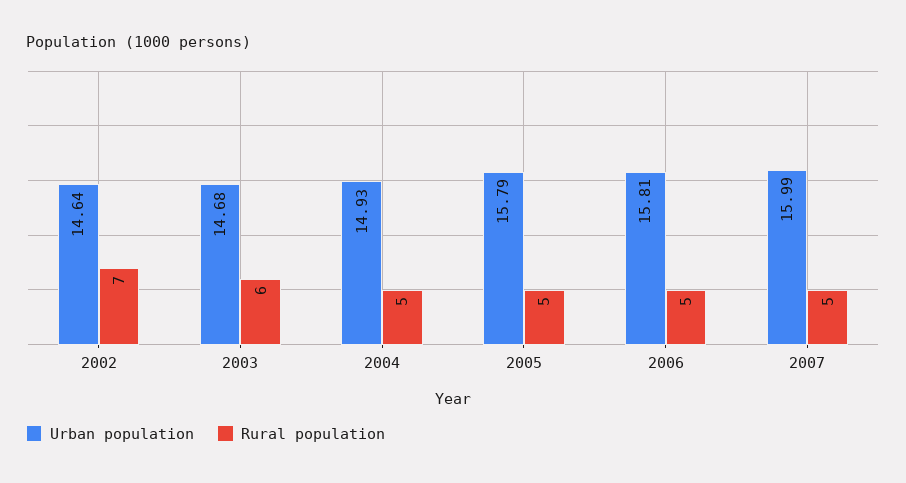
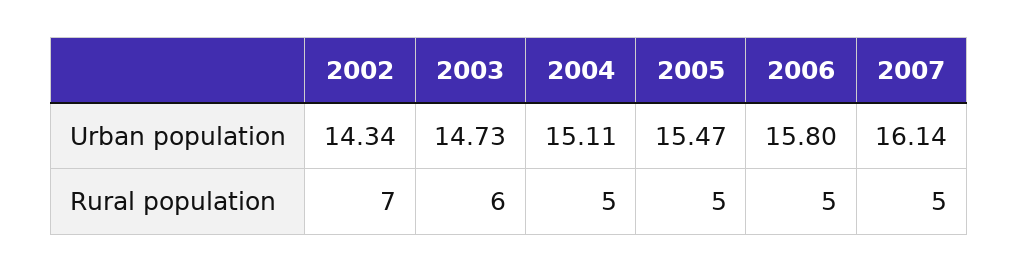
  {
    "Urban population": {
-     "2002": 14.64,
+     "2002": 14.34,
-     "2003": 14.68,
+     "2003": 14.73,
-     "2004": 14.93,
+     "2004": 15.11,
-     "2005": 15.79,
+     "2005": 15.47,
-     "2006": 15.81,
+     "2006": 15.8,
-     "2007": 15.99
+     "2007": 16.14
    },
    "Rural population": {
      "2002": 7,
      "2003": 6,
      "2004": 5,
      "2005": 5,
      "2006": 5,
      "2007": 5
    }
  }

